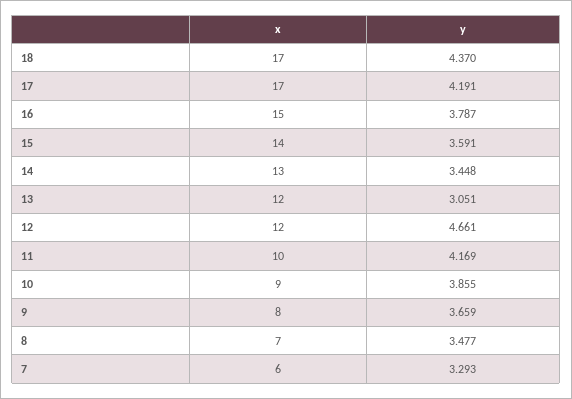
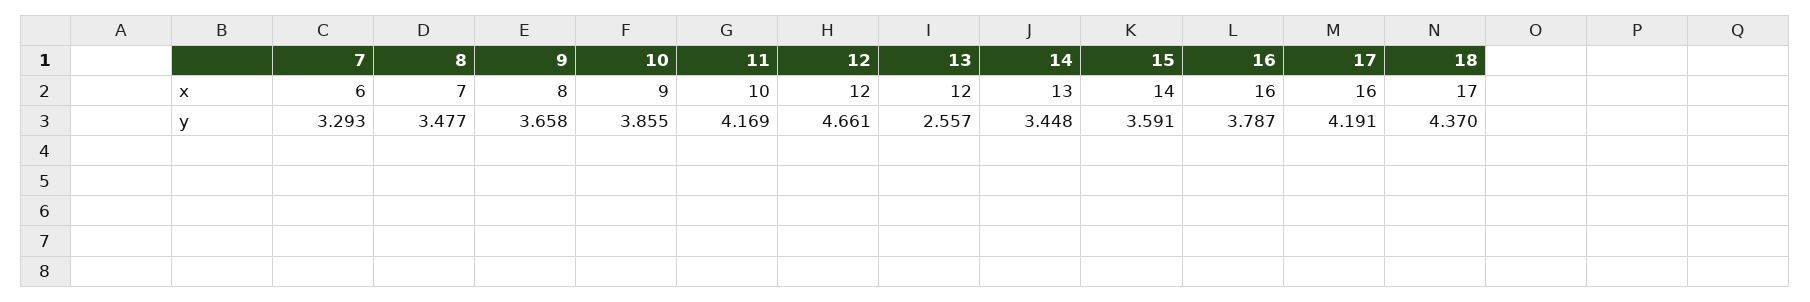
  {
    "x": {
      "18": 17,
-     "17": 17,
+     "17": 16,
-     "16": 15,
+     "16": 16,
      "15": 14,
      "14": 13,
      "13": 12,
      "12": 12,
      "11": 10,
      "10": 9,
      "9": 8,
      "8": 7,
      "7": 6
    },
    "y": {
      "18": 4.37,
      "17": 4.191,
      "16": 3.787,
      "15": 3.591,
      "14": 3.448,
-     "13": 3.051,
+     "13": 2.557,
      "12": 4.661,
      "11": 4.169,
      "10": 3.855,
-     "9": 3.659,
+     "9": 3.658,
      "8": 3.477,
      "7": 3.293
    }
  }

